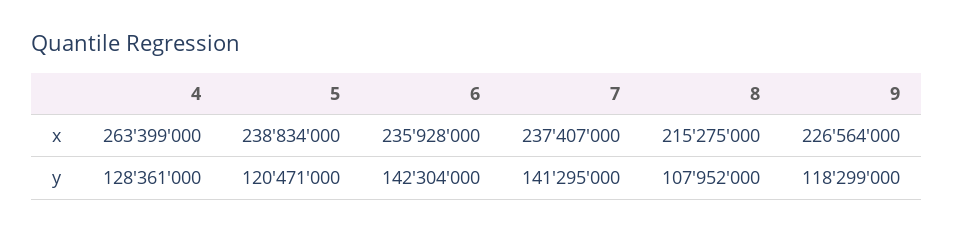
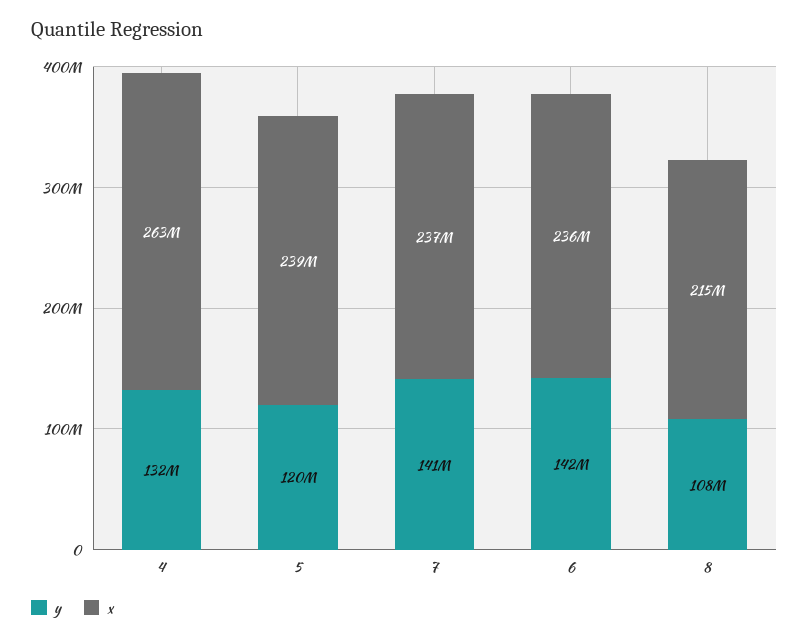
  {
    "x": {
      "4": 263399000,
      "5": 238834000,
      "6": 235928000,
      "7": 237407000,
-     "8": 215275000,
+     "8": 215275000
-     "9": 226564000
    },
    "y": {
-     "4": 128361000,
+     "4": 132000000,
      "5": 120471000,
      "6": 142304000,
      "7": 141295000,
-     "8": 107952000,
+     "8": 107952000
-     "9": 118299000
    }
  }

